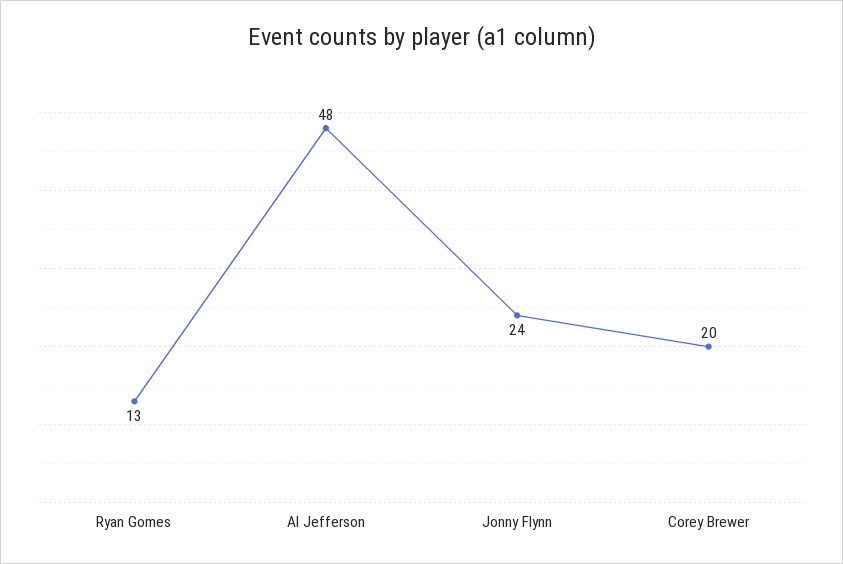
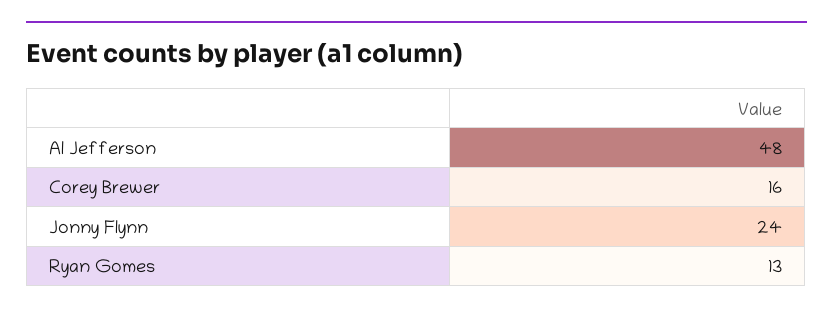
  {
    "Ryan Gomes": 13,
    "Al Jefferson": 48,
    "Jonny Flynn": 24,
-   "Corey Brewer": 20
+   "Corey Brewer": 16
  }

